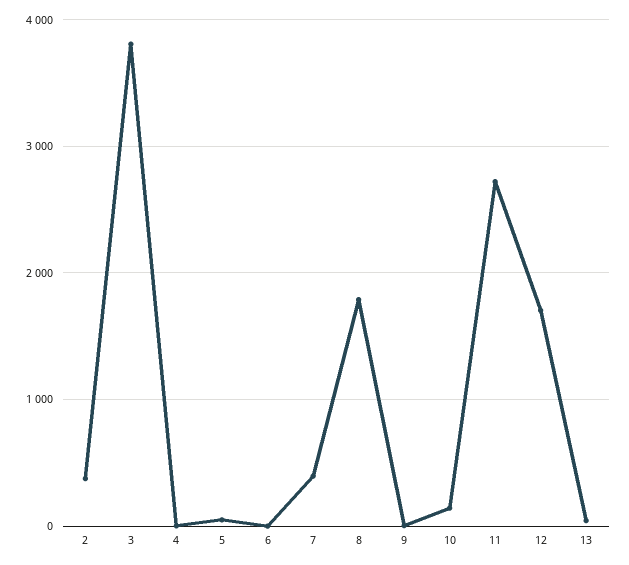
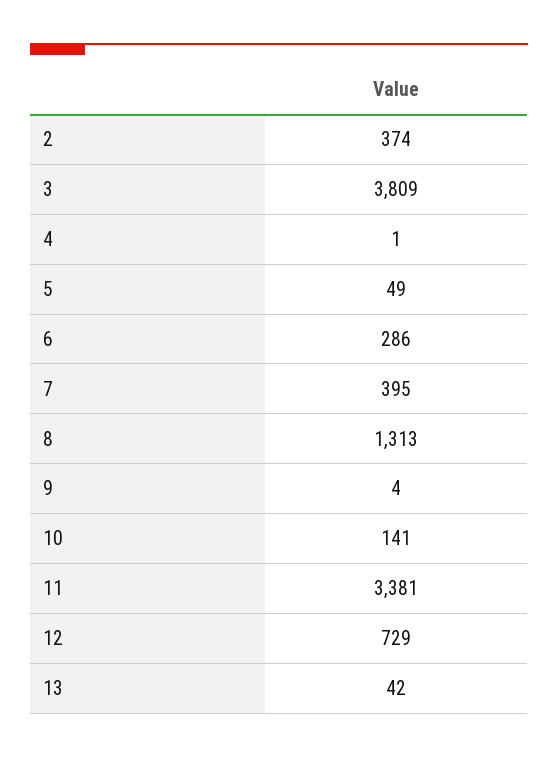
  {
    "2": 374,
    "3": 3809,
    "4": 1,
    "5": 49,
-   "6": 0,
+   "6": 286,
    "7": 395,
-   "8": 1800,
+   "8": 1313,
    "9": 4,
    "10": 141,
-   "11": 2700,
+   "11": 3381,
-   "12": 1700,
+   "12": 729,
    "13": 42
  }

